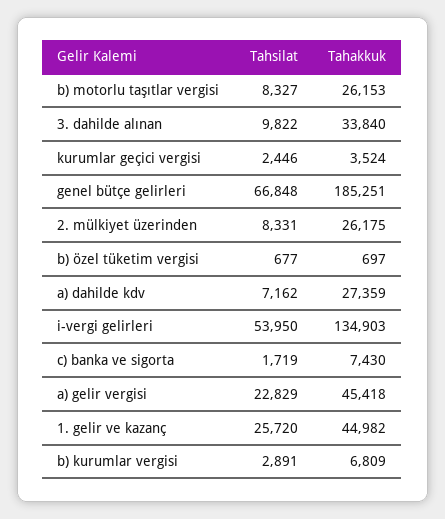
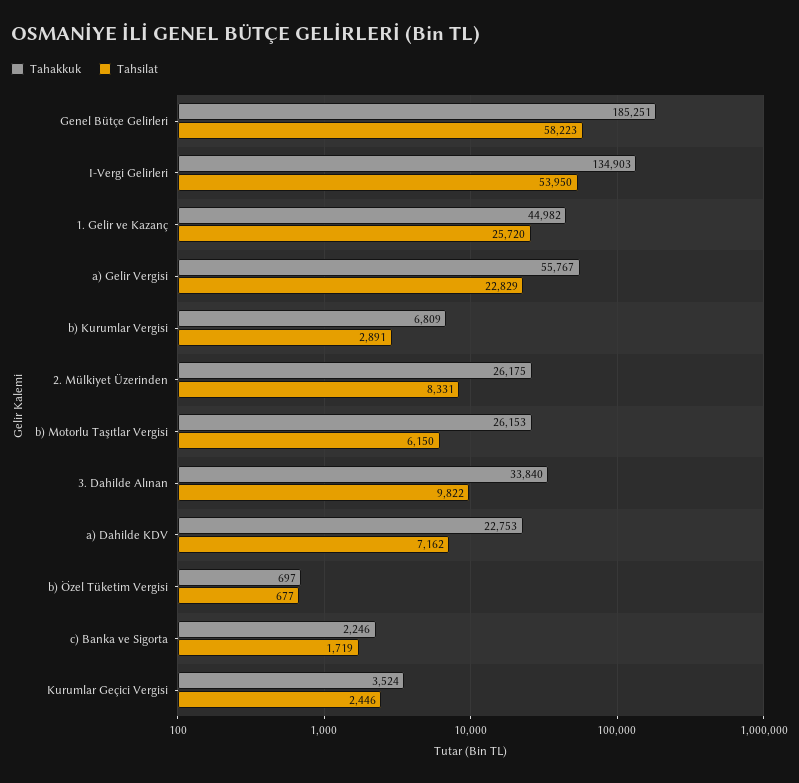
  {
    "Tahsilat": {
-     "b) motorlu taşıtlar vergisi": 8327,
+     "b) motorlu taşıtlar vergisi": 6150,
      "3. dahilde alınan": 9822,
      "kurumlar geçici vergisi": 2446,
-     "genel bütçe gelirleri": 66848,
+     "genel bütçe gelirleri": 58223,
      "2. mülkiyet üzerinden": 8331,
      "b) özel tüketim vergisi": 677,
      "a) dahilde kdv": 7162,
      "i-vergi gelirleri": 53950,
      "c) banka ve sigorta": 1719,
      "a) gelir vergisi": 22829,
      "1. gelir ve kazanç": 25720,
      "b) kurumlar vergisi": 2891
    },
    "Tahakkuk": {
      "b) motorlu taşıtlar vergisi": 26153,
      "3. dahilde alınan": 33840,
      "kurumlar geçici vergisi": 3524,
      "genel bütçe gelirleri": 185251,
      "2. mülkiyet üzerinden": 26175,
      "b) özel tüketim vergisi": 697,
-     "a) dahilde kdv": 27359,
+     "a) dahilde kdv": 22753,
      "i-vergi gelirleri": 134903,
-     "c) banka ve sigorta": 7430,
+     "c) banka ve sigorta": 2246,
-     "a) gelir vergisi": 45418,
+     "a) gelir vergisi": 55767,
      "1. gelir ve kazanç": 44982,
      "b) kurumlar vergisi": 6809
    }
  }

